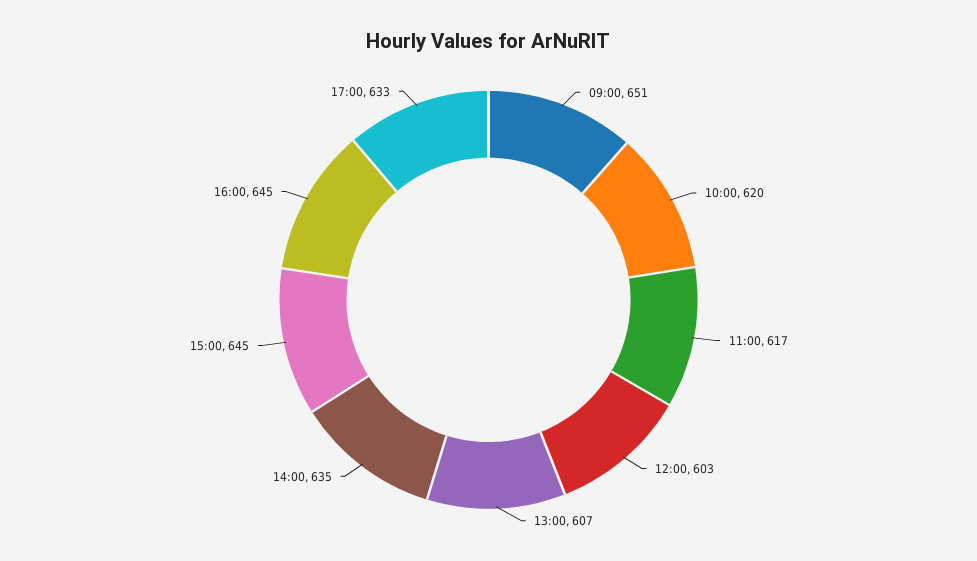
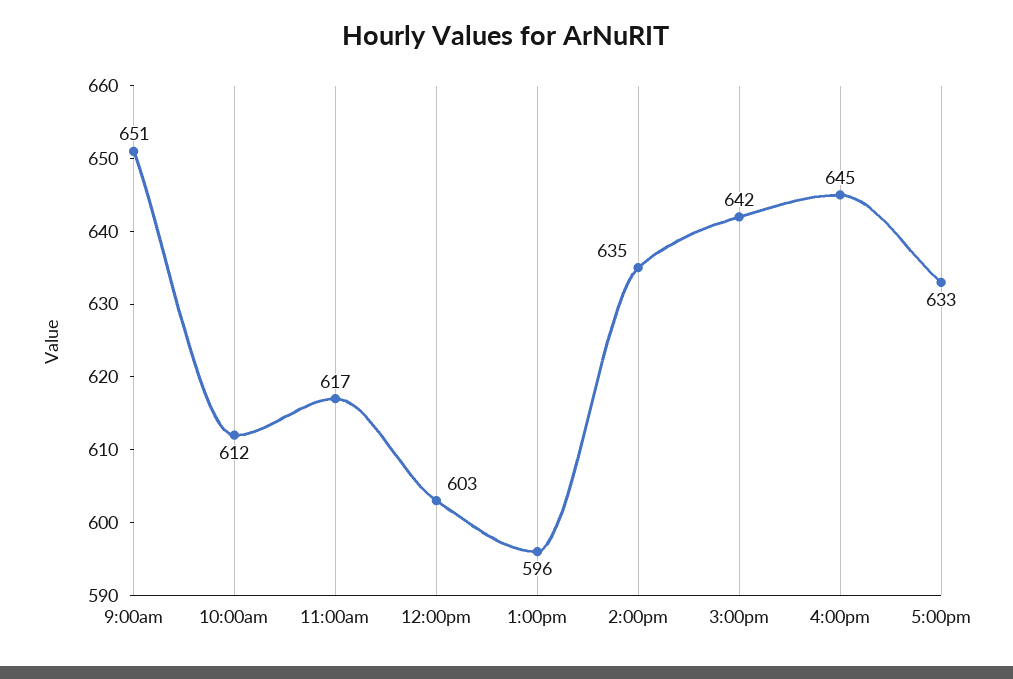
  {
    "09:00": 651,
-   "10:00": 620,
+   "10:00": 612,
    "11:00": 617,
    "12:00": 603,
-   "13:00": 607,
+   "13:00": 596,
    "14:00": 635,
-   "15:00": 645,
+   "15:00": 642,
    "16:00": 645,
    "17:00": 633
  }

